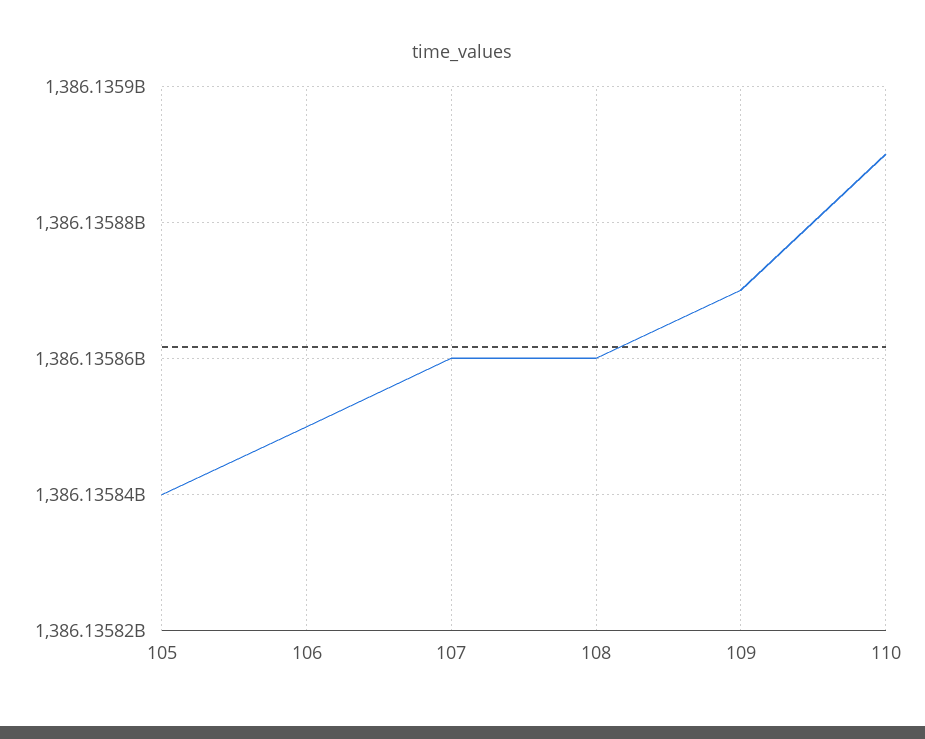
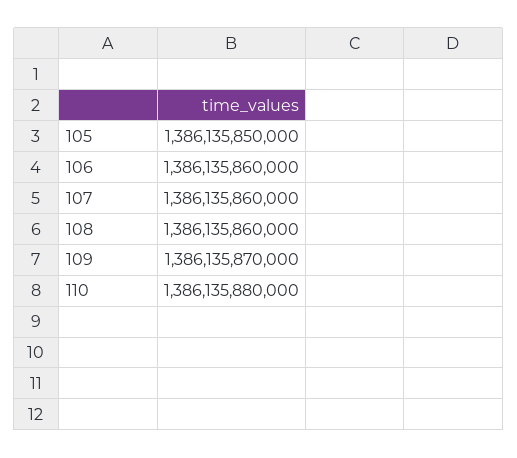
  {
-   "105": 1386135840000,
+   "105": 1386135850000,
-   "106": 1386135850000,
+   "106": 1386135860000,
    "107": 1386135860000,
    "108": 1386135860000,
    "109": 1386135870000,
-   "110": 1386135890000
+   "110": 1386135880000
  }

